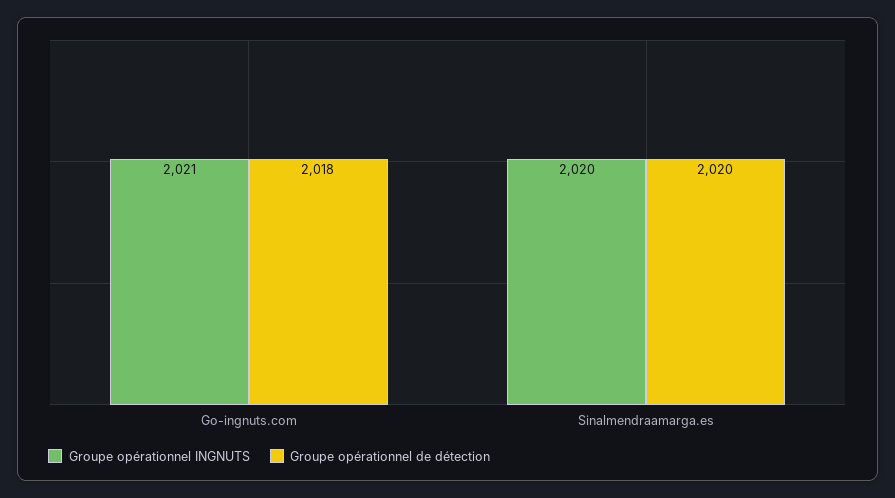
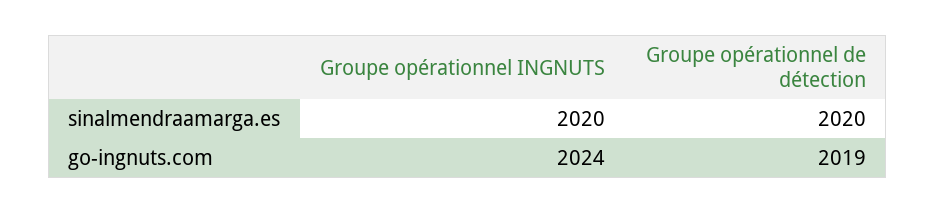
  {
    "Groupe opérationnel INGNUTS": {
-     "Go-ingnuts.com": 2021,
+     "Go-ingnuts.com": 2024,
      "Sinalmendraamarga.es": 2020
    },
    "Groupe opérationnel de détection": {
-     "Go-ingnuts.com": 2018,
+     "Go-ingnuts.com": 2019,
      "Sinalmendraamarga.es": 2020
    }
  }

